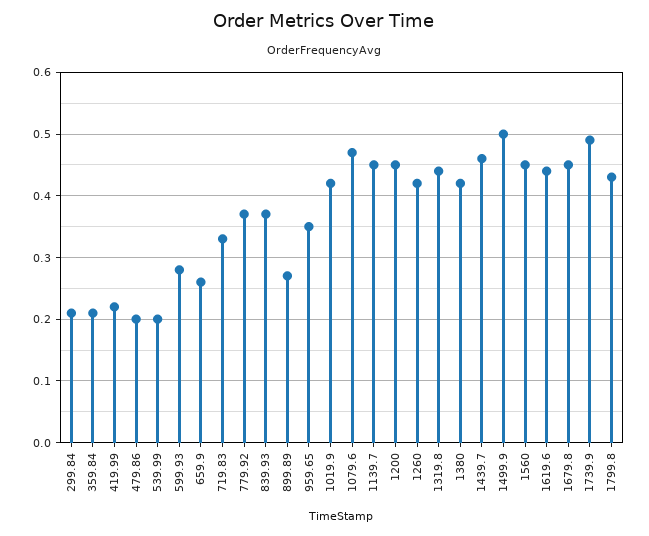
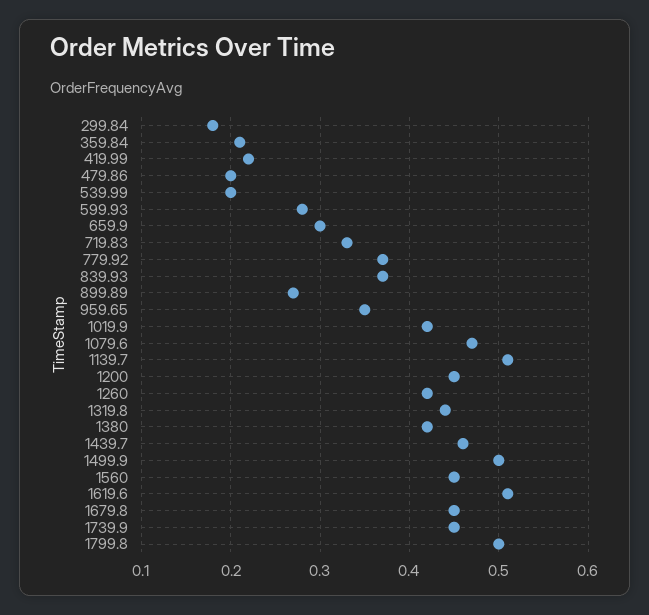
  {
-   "299.84": 0.21,
+   "299.84": 0.18,
    "359.84": 0.21,
    "419.99": 0.22,
    "479.86": 0.2,
    "539.99": 0.2,
    "599.93": 0.28,
-   "659.9": 0.26,
+   "659.9": 0.3,
    "719.83": 0.33,
    "779.92": 0.37,
    "839.93": 0.37,
    "899.89": 0.27,
    "959.65": 0.35,
    "1019.9": 0.42,
    "1079.6": 0.47,
-   "1139.7": 0.45,
+   "1139.7": 0.51,
    "1200": 0.45,
    "1260": 0.42,
    "1319.8": 0.44,
    "1380": 0.42,
    "1439.7": 0.46,
    "1499.9": 0.5,
    "1560": 0.45,
-   "1619.6": 0.44,
+   "1619.6": 0.51,
    "1679.8": 0.45,
-   "1739.9": 0.49,
+   "1739.9": 0.45,
-   "1799.8": 0.43
+   "1799.8": 0.5
  }

